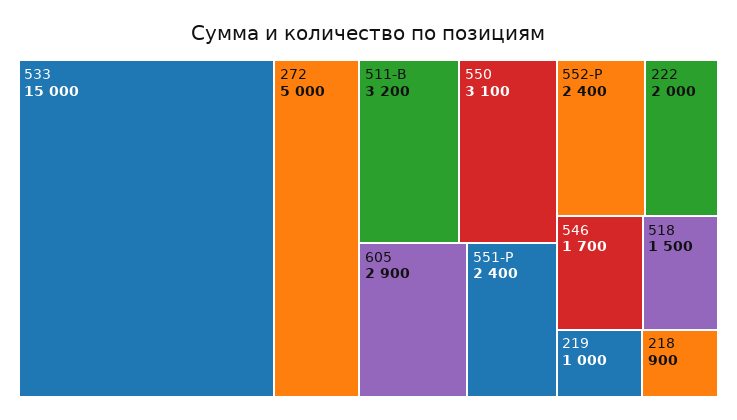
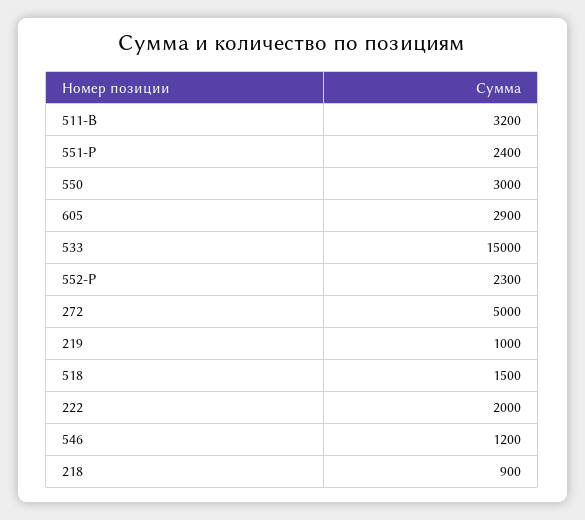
  {
    "533": 15000,
    "272": 5000,
    "511-B": 3200,
-   "550": 3100,
+   "550": 3000,
    "605": 2900,
    "551-P": 2400,
-   "552-P": 2400,
+   "552-P": 2300,
    "222": 2000,
-   "546": 1700,
+   "546": 1200,
    "518": 1500,
    "219": 1000,
    "218": 900
  }

